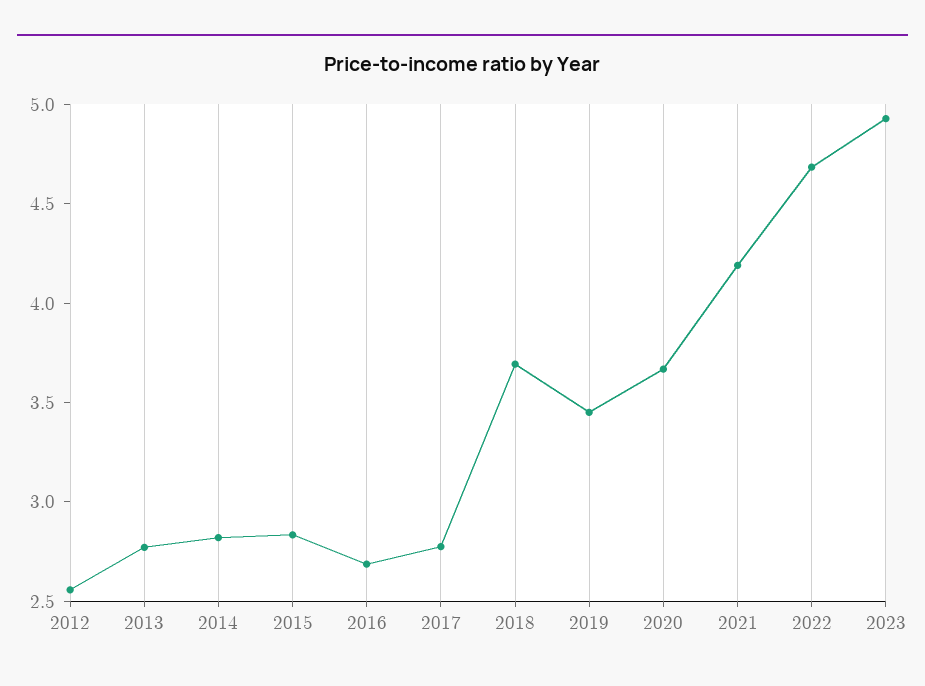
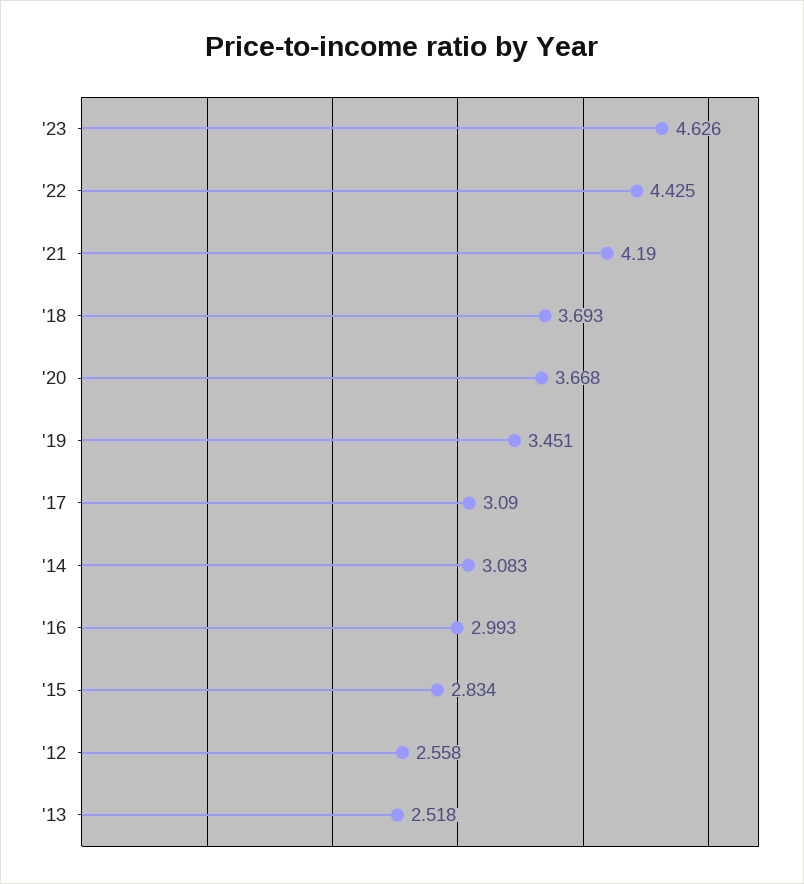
  {
    "2012": 2.558,
-   "2013": 2.8,
+   "2013": 2.518,
-   "2014": 2.8,
+   "2014": 3.083,
    "2015": 2.834,
-   "2016": 2.7,
+   "2016": 2.993,
-   "2017": 2.8,
+   "2017": 3.09,
    "2018": 3.693,
    "2019": 3.451,
    "2020": 3.668,
    "2021": 4.19,
-   "2022": 4.7,
+   "2022": 4.425,
-   "2023": 4.9
+   "2023": 4.626
  }

